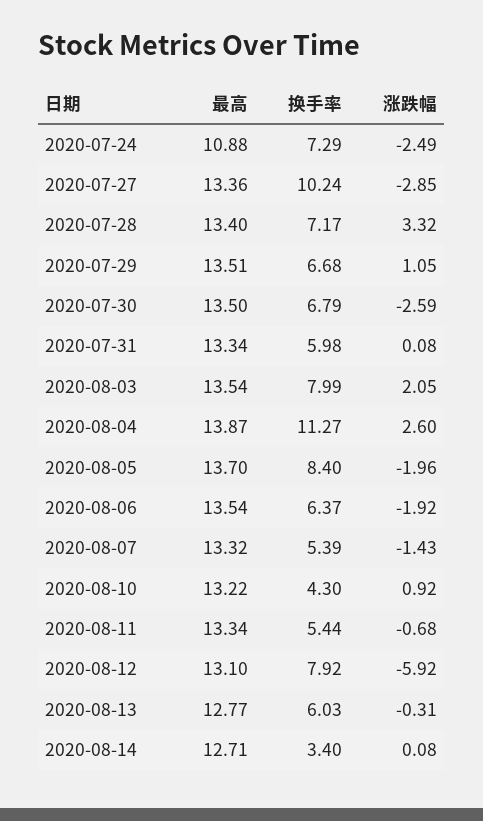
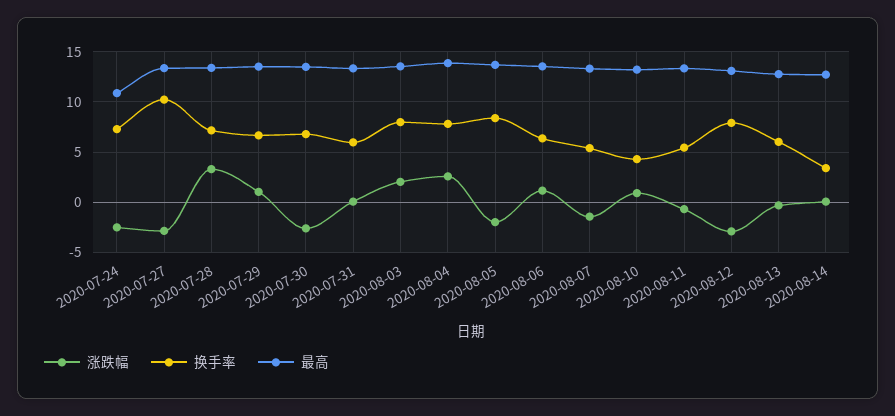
  {
    "最高": {
      "2020-07-24": 10.88,
      "2020-07-27": 13.36,
      "2020-07-28": 13.4,
      "2020-07-29": 13.51,
      "2020-07-30": 13.5,
      "2020-07-31": 13.34,
      "2020-08-03": 13.54,
      "2020-08-04": 13.87,
      "2020-08-05": 13.7,
      "2020-08-06": 13.54,
      "2020-08-07": 13.32,
      "2020-08-10": 13.22,
      "2020-08-11": 13.34,
      "2020-08-12": 13.1,
      "2020-08-13": 12.77,
      "2020-08-14": 12.71
    },
    "换手率": {
      "2020-07-24": 7.29,
      "2020-07-27": 10.24,
      "2020-07-28": 7.17,
      "2020-07-29": 6.68,
      "2020-07-30": 6.79,
      "2020-07-31": 5.98,
      "2020-08-03": 7.99,
-     "2020-08-04": 11.27,
+     "2020-08-04": 8,
      "2020-08-05": 8.4,
      "2020-08-06": 6.37,
      "2020-08-07": 5.39,
      "2020-08-10": 4.3,
      "2020-08-11": 5.44,
      "2020-08-12": 7.92,
      "2020-08-13": 6.03,
      "2020-08-14": 3.4
    },
    "涨跌幅": {
      "2020-07-24": -2.49,
      "2020-07-27": -2.85,
      "2020-07-28": 3.32,
      "2020-07-29": 1.05,
      "2020-07-30": -2.59,
      "2020-07-31": 0.08,
      "2020-08-03": 2.05,
      "2020-08-04": 2.6,
      "2020-08-05": -1.96,
-     "2020-08-06": -1.92,
+     "2020-08-06": 1,
      "2020-08-07": -1.43,
      "2020-08-10": 0.92,
      "2020-08-11": -0.68,
-     "2020-08-12": -5.92,
+     "2020-08-12": -3,
      "2020-08-13": -0.31,
      "2020-08-14": 0.08
    }
  }

